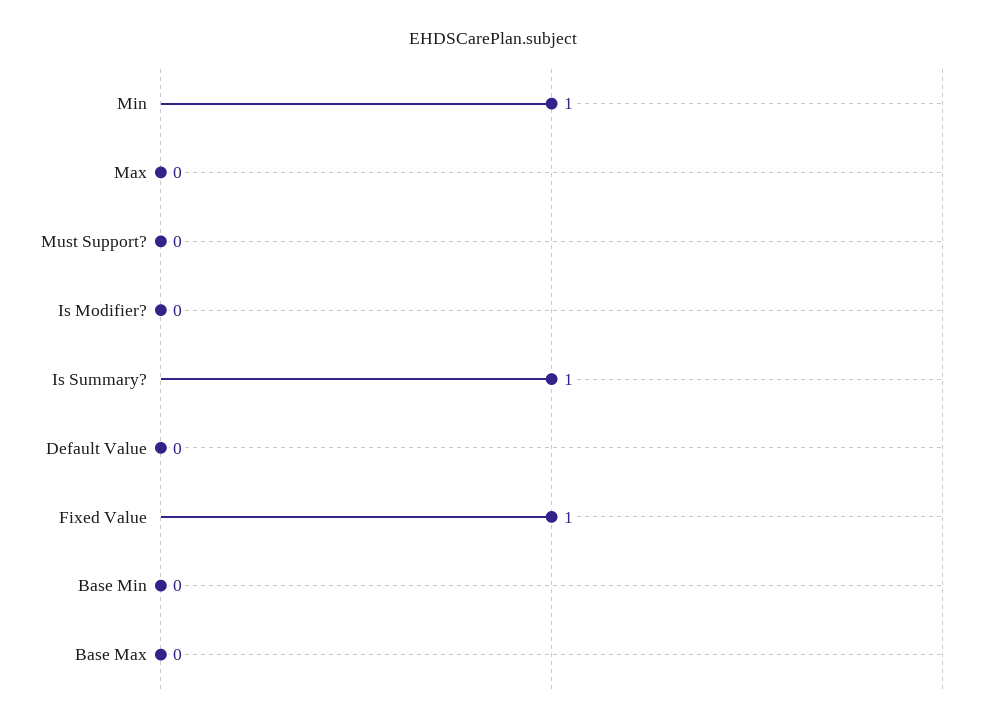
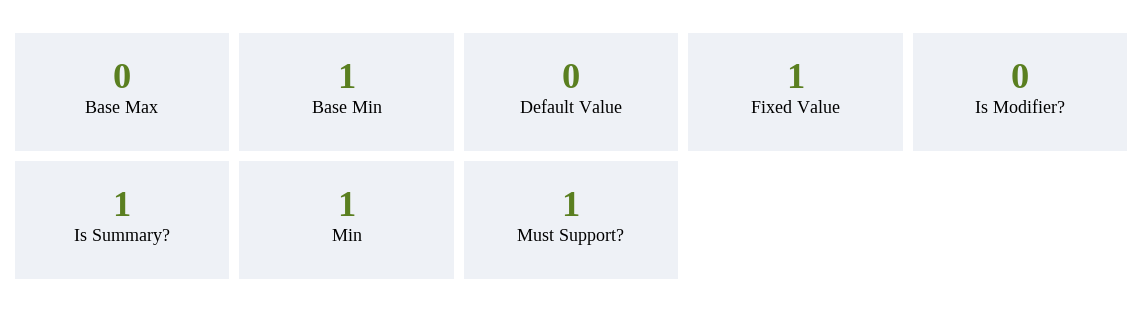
  {
    "Min": 1,
-   "Max": 0,
-   "Must Support?": 0,
+   "Must Support?": 1,
    "Is Modifier?": 0,
    "Is Summary?": 1,
    "Default Value": 0,
    "Fixed Value": 1,
-   "Base Min": 0,
+   "Base Min": 1,
    "Base Max": 0
  }

